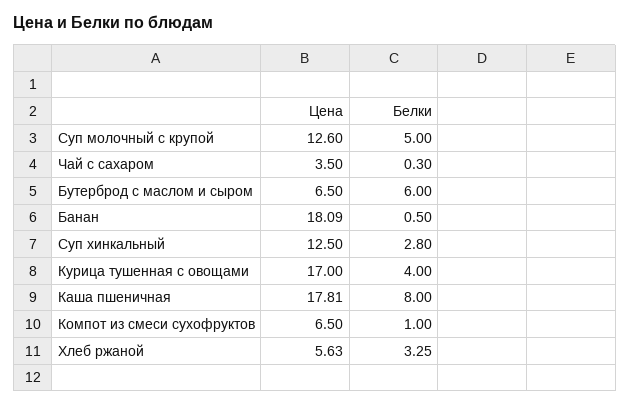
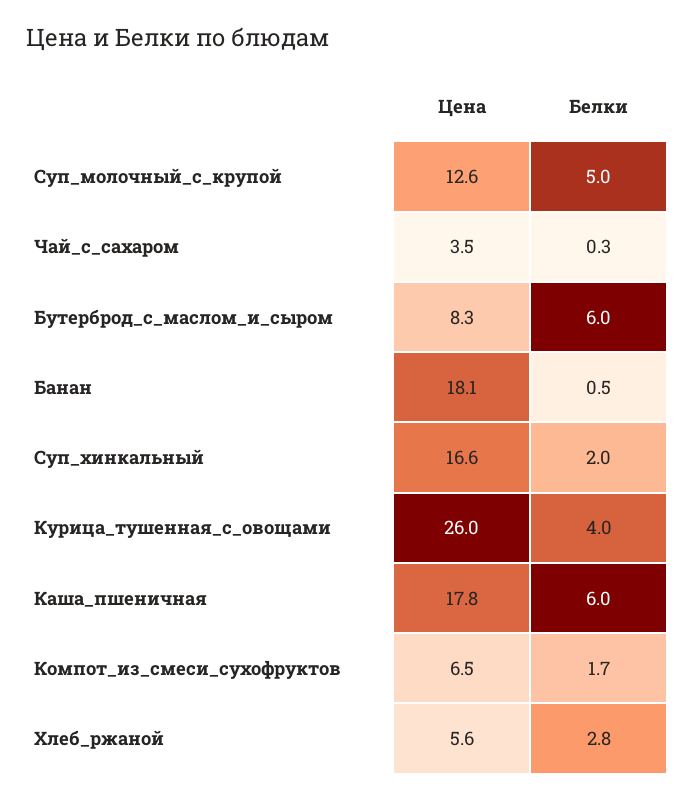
  {
    "Цена": {
      "Суп молочный с крупой": 12.6,
      "Чай с сахаром": 3.5,
-     "Бутерброд с маслом и сыром": 6.5,
+     "Бутерброд с маслом и сыром": 8.3,
      "Банан": 18.09,
-     "Суп хинкальный": 12.5,
+     "Суп хинкальный": 16.6,
-     "Курица тушенная с овощами": 17,
+     "Курица тушенная с овощами": 26,
      "Каша пшеничная": 17.81,
      "Компот из смеси сухофруктов": 6.5,
      "Хлеб ржаной": 5.63
    },
    "Белки": {
      "Суп молочный с крупой": 5,
      "Чай с сахаром": 0.3,
      "Бутерброд с маслом и сыром": 6,
      "Банан": 0.5,
-     "Суп хинкальный": 2.8,
+     "Суп хинкальный": 2,
      "Курица тушенная с овощами": 4,
-     "Каша пшеничная": 8,
+     "Каша пшеничная": 6,
-     "Компот из смеси сухофруктов": 1,
+     "Компот из смеси сухофруктов": 1.7,
-     "Хлеб ржаной": 3.25
+     "Хлеб ржаной": 2.8
    }
  }

